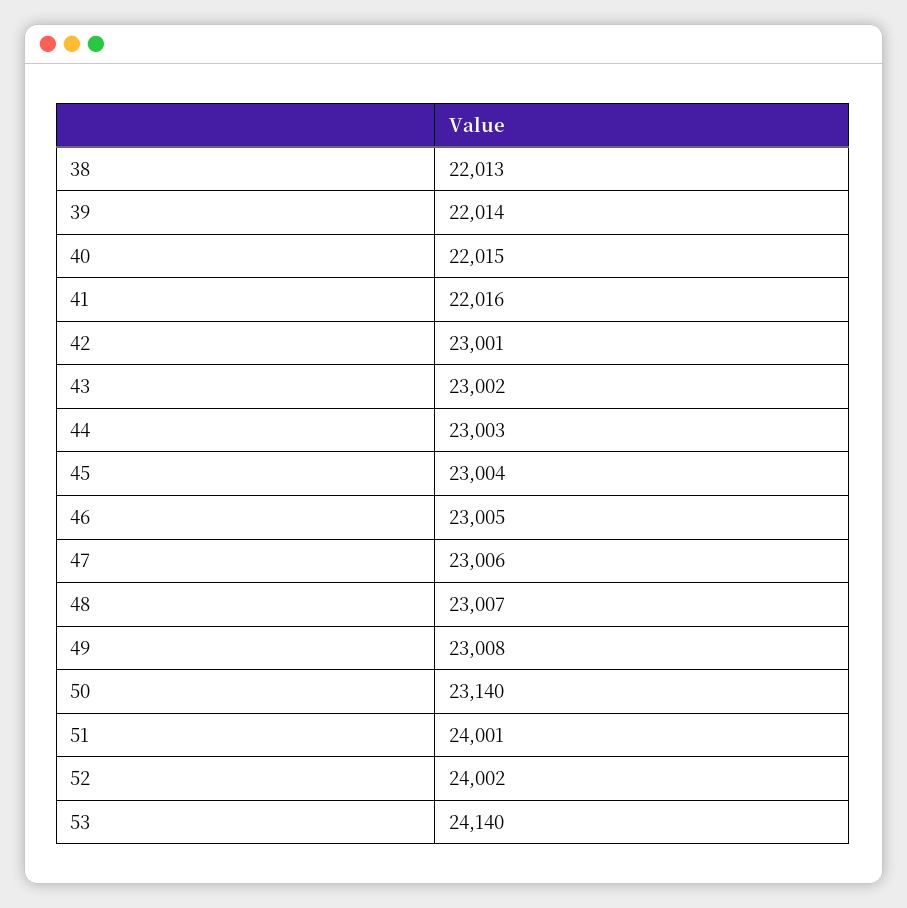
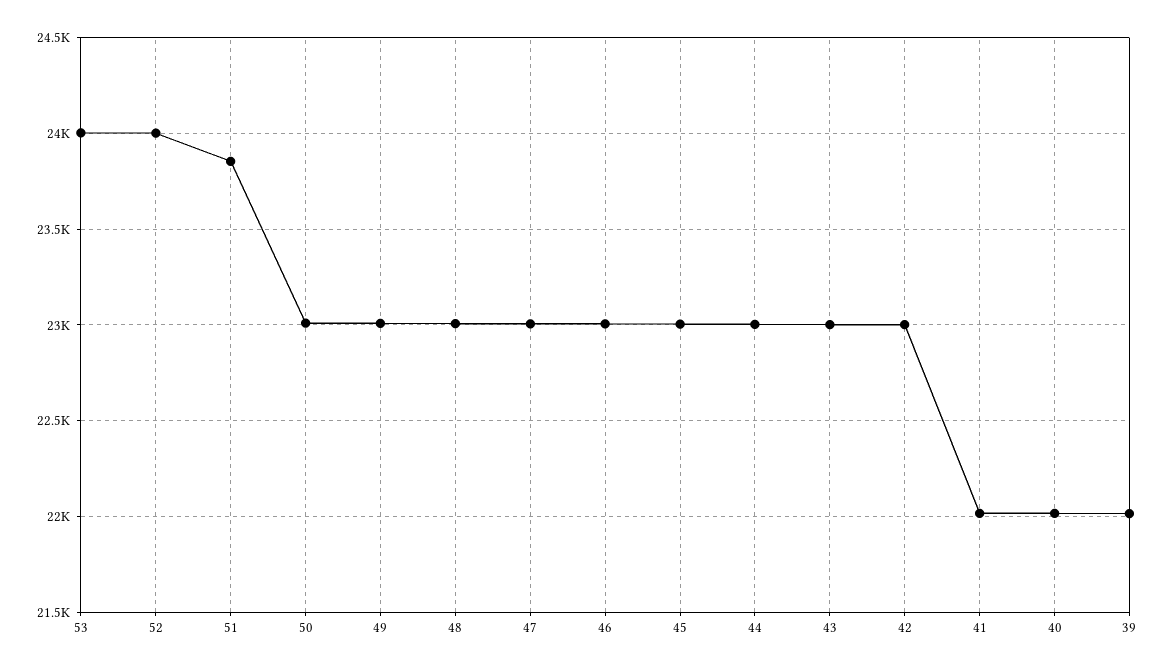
  {
-   "38": 22013,
    "39": 22014,
    "40": 22015,
    "41": 22016,
    "42": 23001,
    "43": 23002,
    "44": 23003,
    "45": 23004,
    "46": 23005,
    "47": 23006,
    "48": 23007,
    "49": 23008,
-   "50": 23140,
+   "50": 23000,
-   "51": 24001,
+   "51": 23850,
    "52": 24002,
-   "53": 24140
+   "53": 24000
  }

